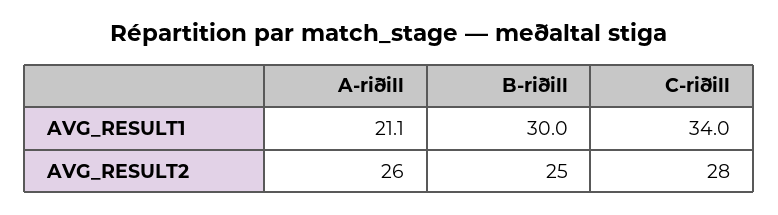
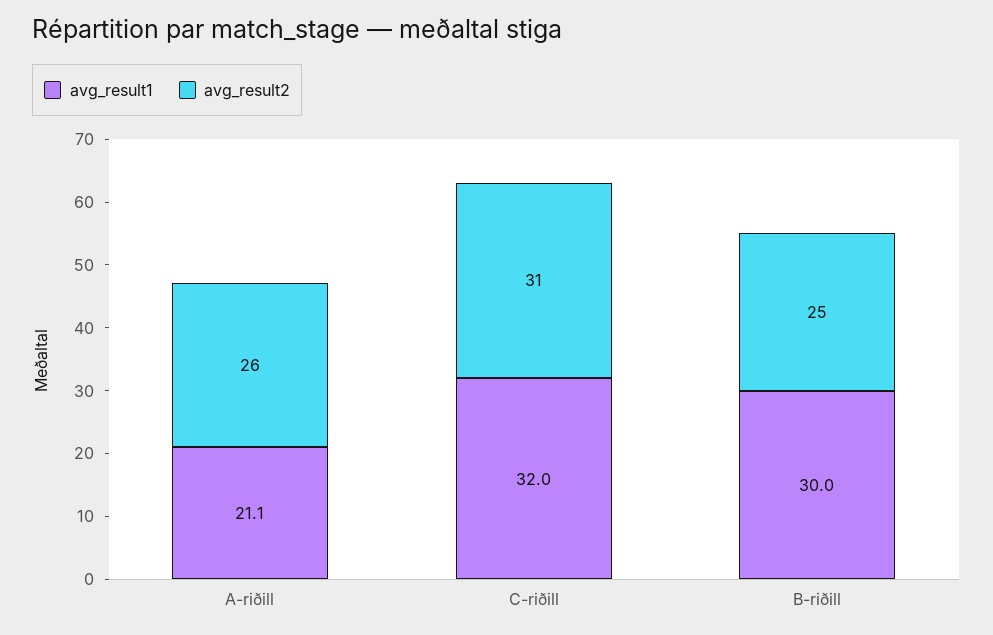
  {
    "AVG_RESULT1": {
      "A-riðill": 21.1,
      "B-riðill": 30,
-     "C-riðill": 34
+     "C-riðill": 32
    },
    "AVG_RESULT2": {
      "A-riðill": 26,
      "B-riðill": 25,
-     "C-riðill": 28
+     "C-riðill": 31
    }
  }

